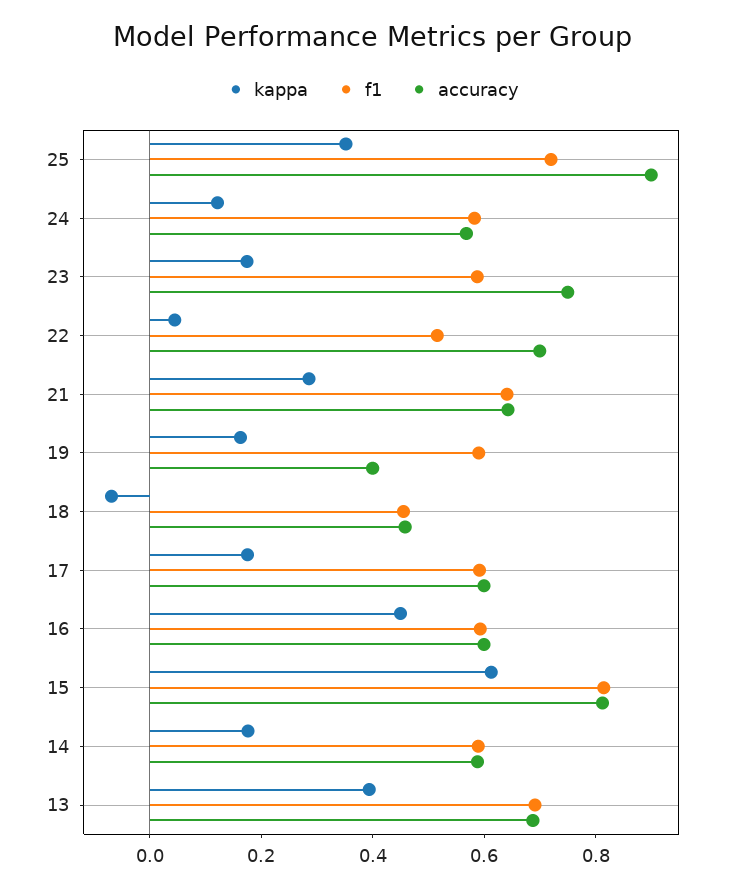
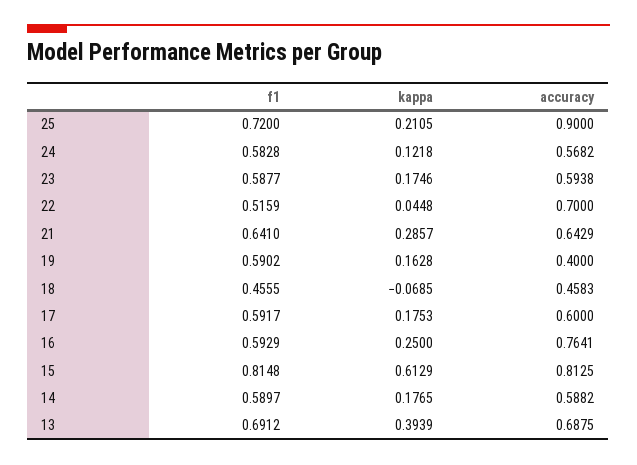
  {
    "kappa": {
-     "25": 0.35,
+     "25": 0.2105,
      "24": 0.1218,
      "23": 0.1746,
      "22": 0.0448,
      "21": 0.2857,
      "19": 0.1628,
      "18": -0.0685,
      "17": 0.1753,
-     "16": 0.45,
+     "16": 0.25,
      "15": 0.6129,
      "14": 0.1765,
      "13": 0.3939
    },
    "f1": {
      "25": 0.72,
      "24": 0.5828,
      "23": 0.5877,
      "22": 0.5159,
      "21": 0.641,
      "19": 0.5902,
      "18": 0.4555,
      "17": 0.5917,
      "16": 0.5929,
      "15": 0.8148,
      "14": 0.5897,
      "13": 0.6912
    },
    "accuracy": {
      "25": 0.9,
      "24": 0.5682,
-     "23": 0.75,
+     "23": 0.5938,
      "22": 0.7,
      "21": 0.6429,
      "19": 0.4,
      "18": 0.4583,
      "17": 0.6,
-     "16": 0.6,
+     "16": 0.7641,
      "15": 0.8125,
      "14": 0.5882,
      "13": 0.6875
    }
  }

